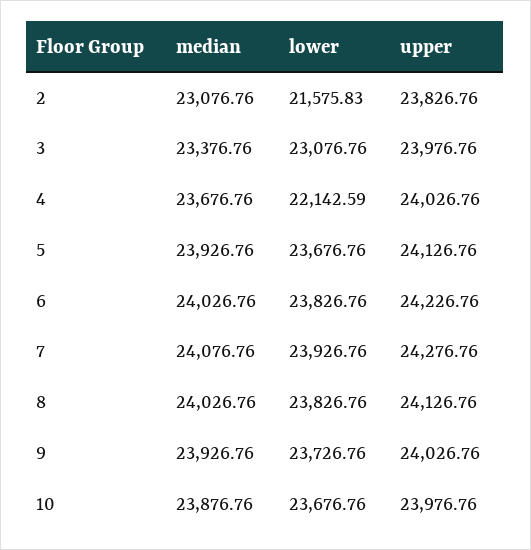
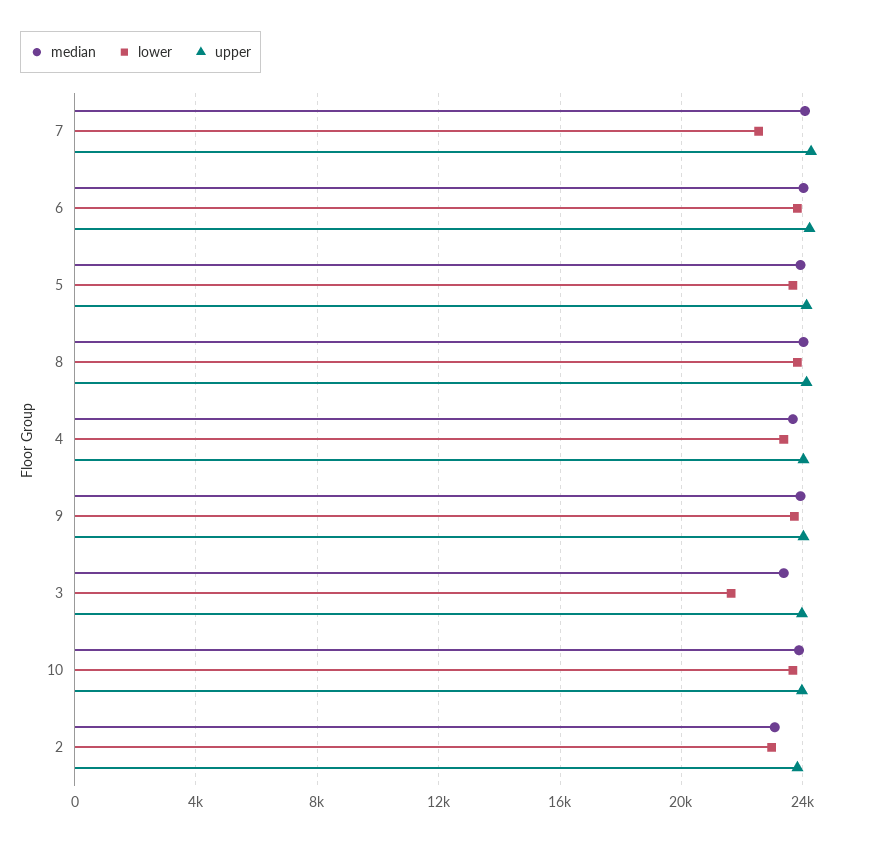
  {
    "median": {
      "2": 23076.76,
      "3": 23376.76,
      "4": 23676.76,
      "5": 23926.76,
      "6": 24026.76,
      "7": 24076.76,
      "8": 24026.76,
      "9": 23926.76,
      "10": 23876.76
    },
    "lower": {
-     "2": 21575.83,
+     "2": 23000,
-     "3": 23076.76,
+     "3": 21500,
-     "4": 22142.59,
+     "4": 23500,
      "5": 23676.76,
      "6": 23826.76,
-     "7": 23926.76,
+     "7": 22500,
      "8": 23826.76,
      "9": 23726.76,
      "10": 23676.76
    },
    "upper": {
      "2": 23826.76,
      "3": 23976.76,
      "4": 24026.76,
      "5": 24126.76,
      "6": 24226.76,
      "7": 24276.76,
      "8": 24126.76,
      "9": 24026.76,
      "10": 23976.76
    }
  }

